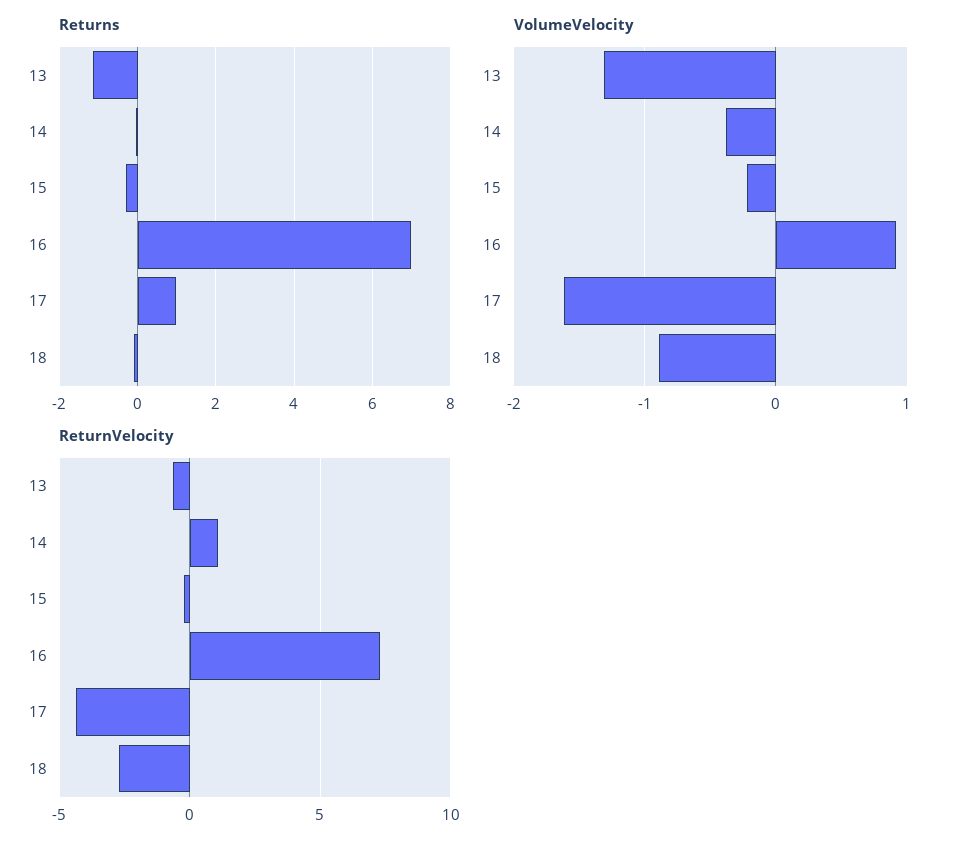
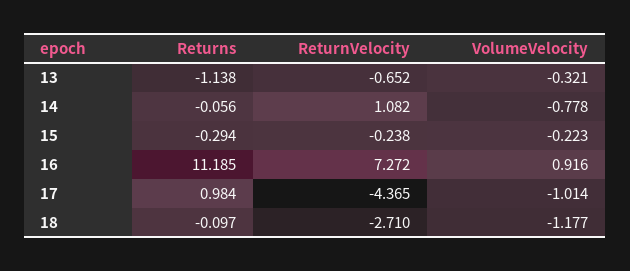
  {
    "Returns": {
      "13": -1.138,
      "14": -0.056,
      "15": -0.294,
-     "16": 7,
+     "16": 11.185,
      "17": 0.984,
      "18": -0.097
    },
    "VolumeVelocity": {
-     "13": -1.3,
+     "13": -0.321,
-     "14": -0.4,
+     "14": -0.778,
      "15": -0.223,
      "16": 0.916,
-     "17": -1.6,
+     "17": -1.014,
-     "18": -0.9
+     "18": -1.177
    },
    "ReturnVelocity": {
      "13": -0.652,
      "14": 1.082,
      "15": -0.238,
      "16": 7.272,
      "17": -4.365,
      "18": -2.71
    }
  }

